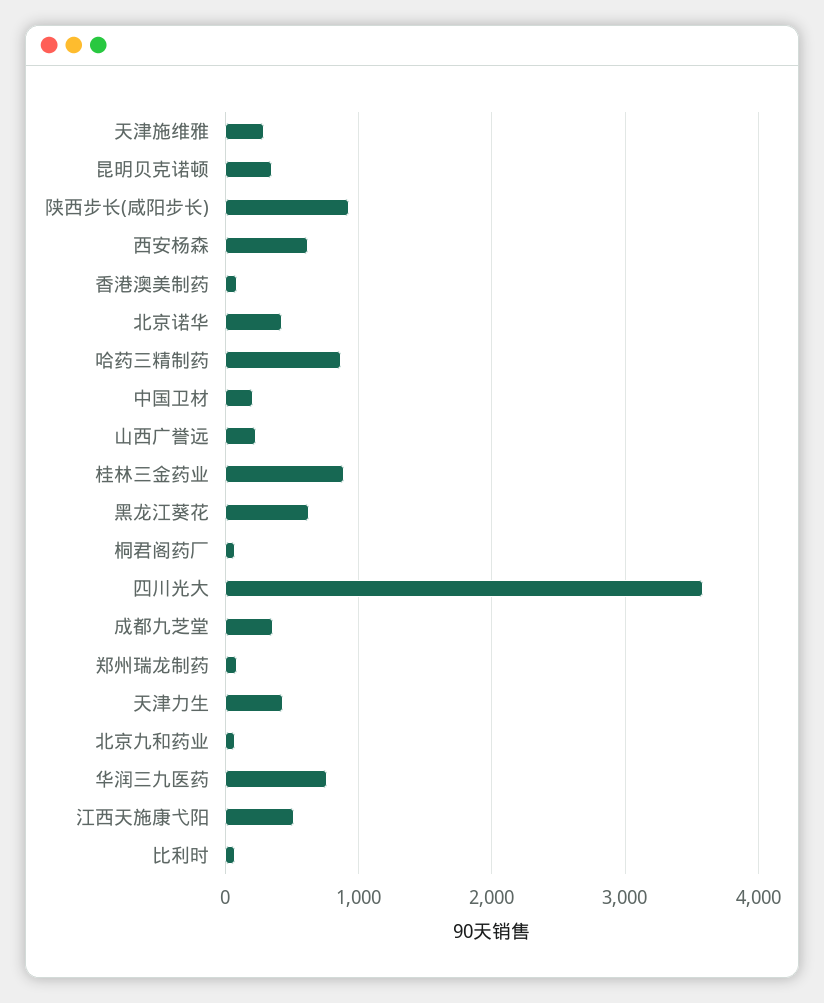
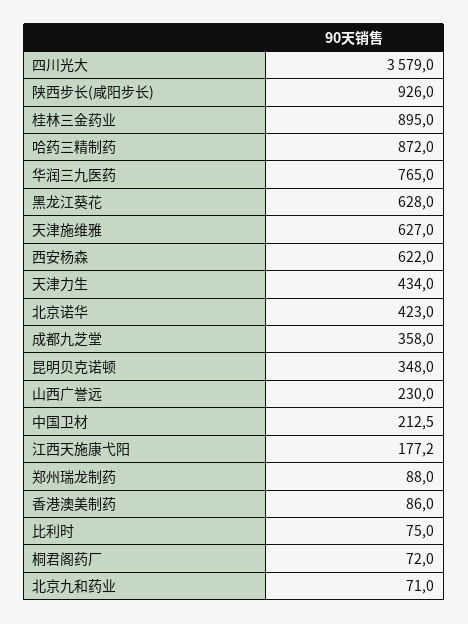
  {
-   "天津施维雅": 300,
+   "天津施维雅": 627,
    "昆明贝克诺顿": 348,
    "陕西步长(咸阳步长)": 926,
    "西安杨森": 622,
    "香港澳美制药": 86,
    "北京诺华": 423,
    "哈药三精制药": 872,
    "中国卫材": 212.5,
    "山西广誉远": 230,
    "桂林三金药业": 895,
    "黑龙江葵花": 628,
    "桐君阁药厂": 72,
    "四川光大": 3579,
    "成都九芝堂": 358,
    "郑州瑞龙制药": 88,
    "天津力生": 434,
    "北京九和药业": 71,
    "华润三九医药": 765,
-   "江西天施康弋阳": 500,
+   "江西天施康弋阳": 177.2,
    "比利时": 75
  }

